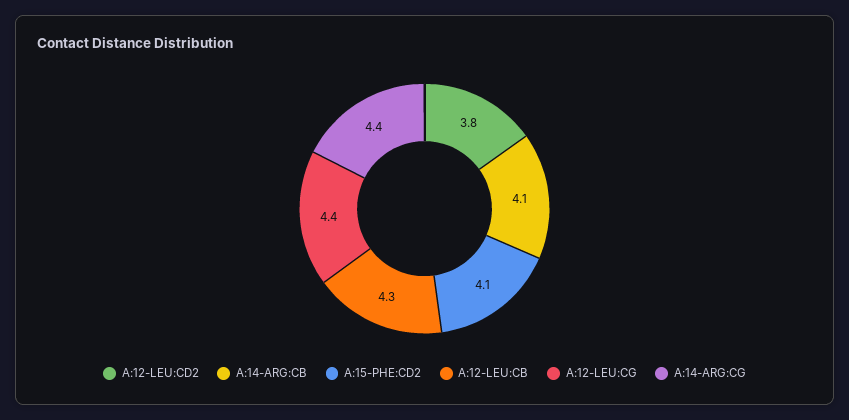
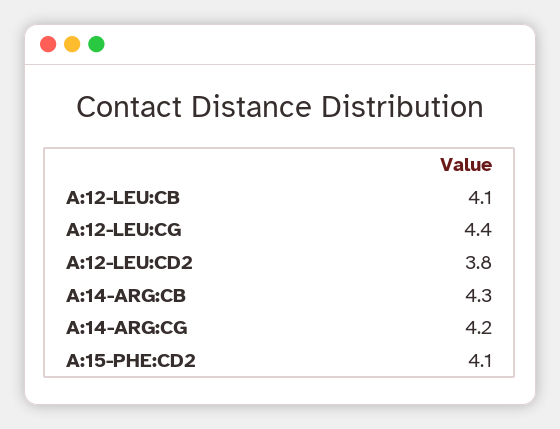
  {
    "A:12-LEU:CD2": 3.8,
-   "A:14-ARG:CB": 4.1,
+   "A:14-ARG:CB": 4.3,
    "A:15-PHE:CD2": 4.1,
-   "A:12-LEU:CB": 4.3,
+   "A:12-LEU:CB": 4.1,
    "A:12-LEU:CG": 4.4,
-   "A:14-ARG:CG": 4.4
+   "A:14-ARG:CG": 4.2
  }

